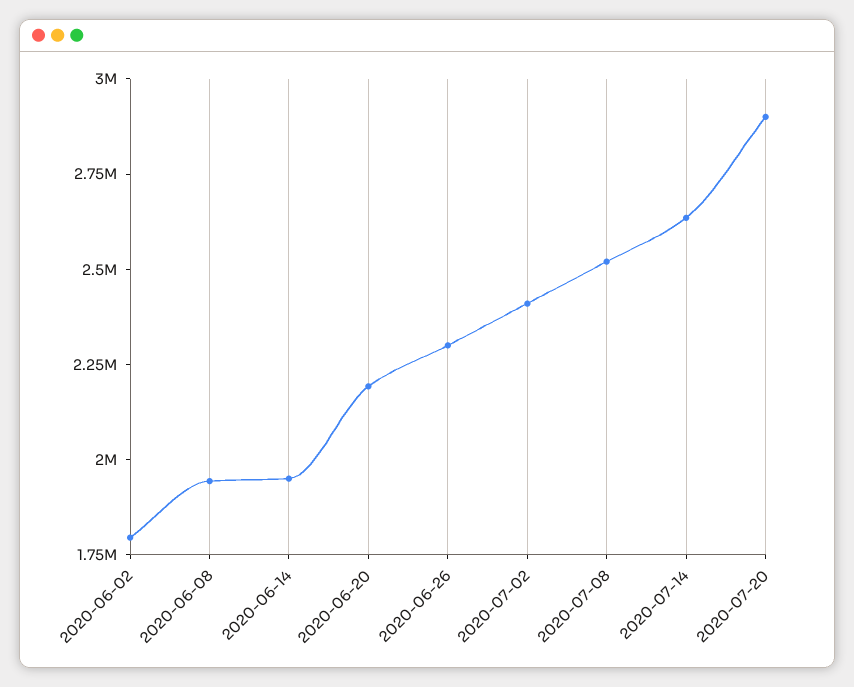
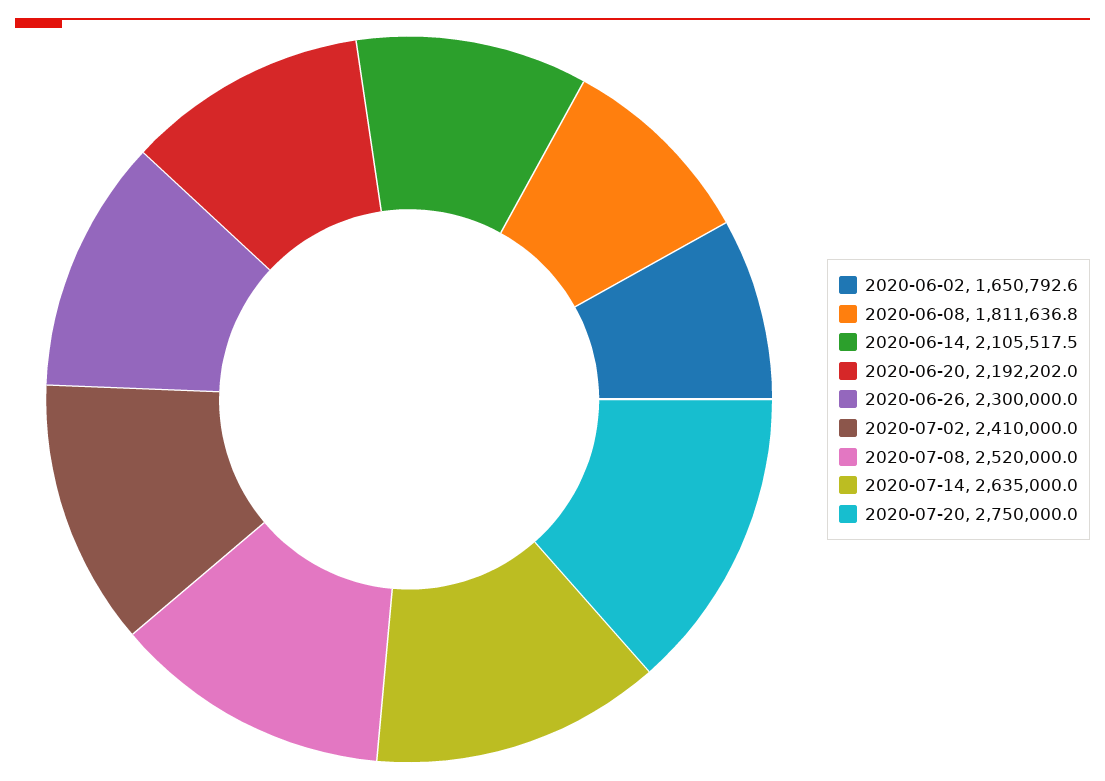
  {
-   "2020-06-02": 1800000,
+   "2020-06-02": 1650792.6,
-   "2020-06-08": 1950000,
+   "2020-06-08": 1811636.8,
-   "2020-06-14": 1950000,
+   "2020-06-14": 2105517.5,
    "2020-06-20": 2192202,
    "2020-06-26": 2300000,
    "2020-07-02": 2410000,
    "2020-07-08": 2520000,
    "2020-07-14": 2635000,
-   "2020-07-20": 2900000
+   "2020-07-20": 2750000
  }

